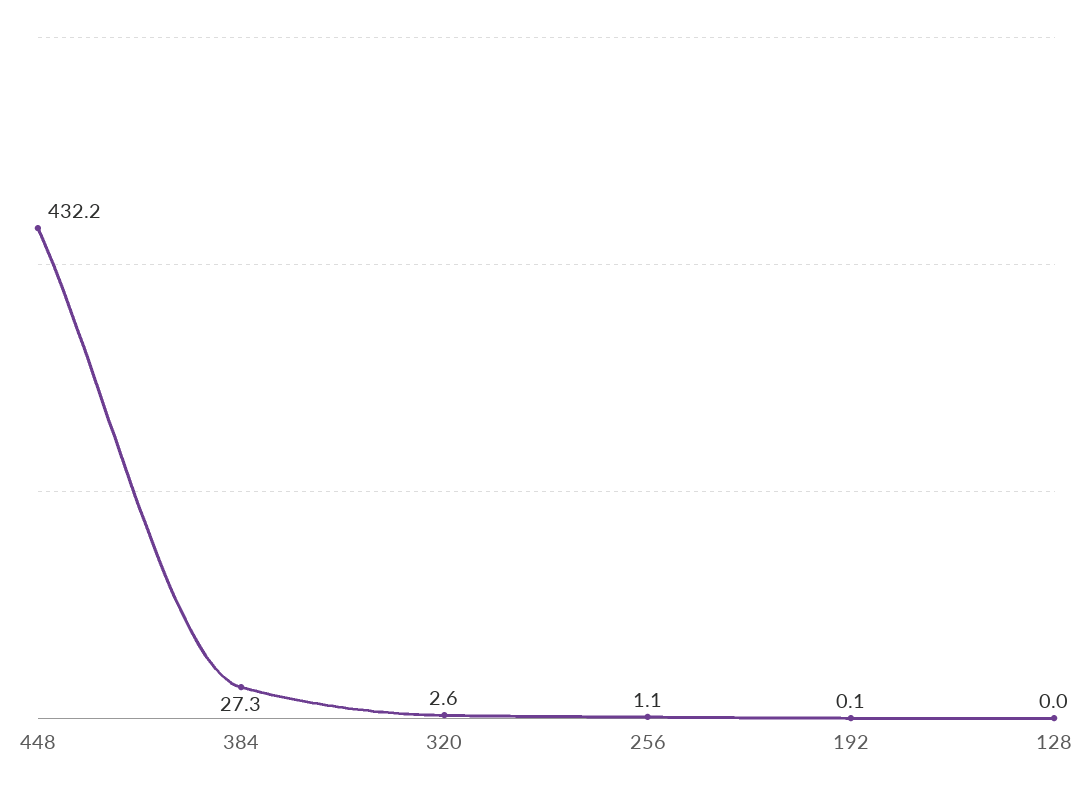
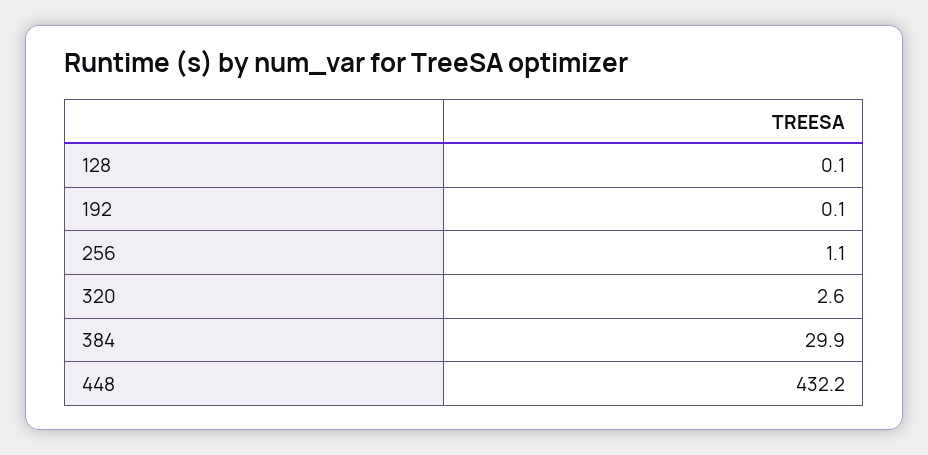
  {
    "448": 432.2,
-   "384": 27.3,
+   "384": 29.9,
    "320": 2.6,
    "256": 1.1,
    "192": 0.1,
-   "128": 0
+   "128": 0.1
  }

